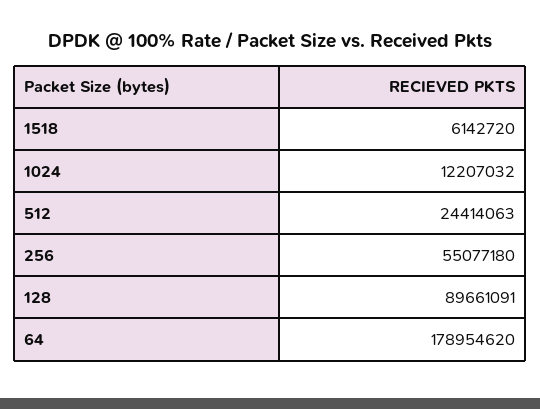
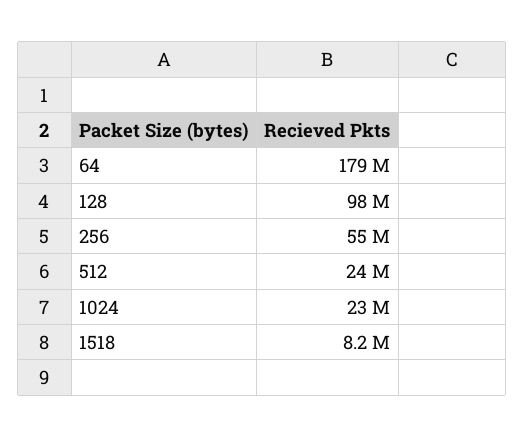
  {
-   "1518": 6142720,
+   "1518": 8200000,
-   "1024": 12207032,
+   "1024": 23000000,
    "512": 24414063,
    "256": 55077180,
-   "128": 89661091,
+   "128": 98000000,
    "64": 178954620
  }

